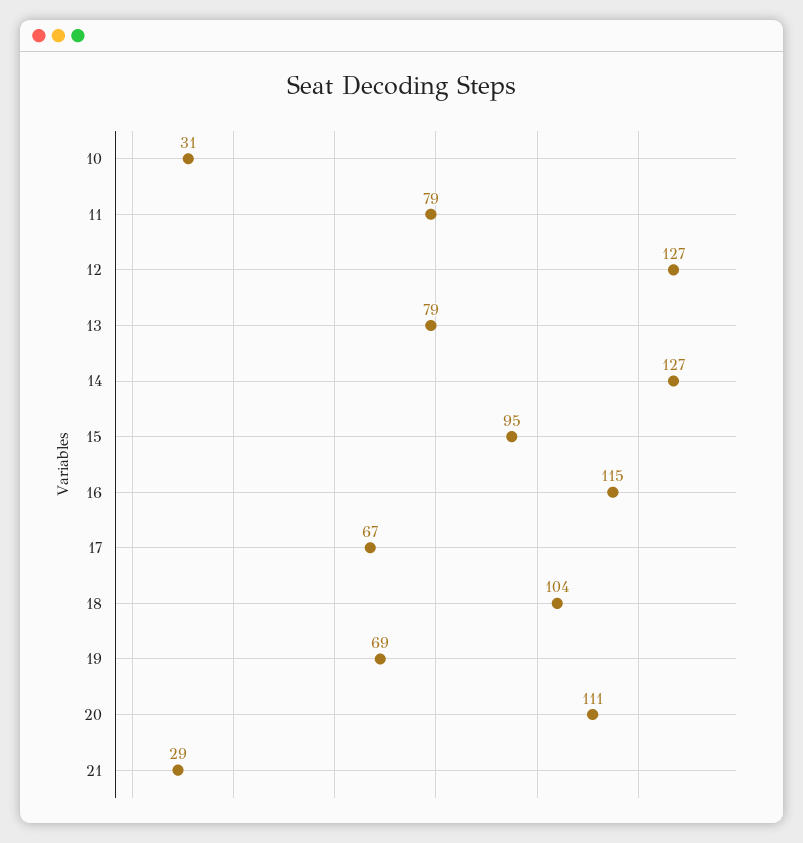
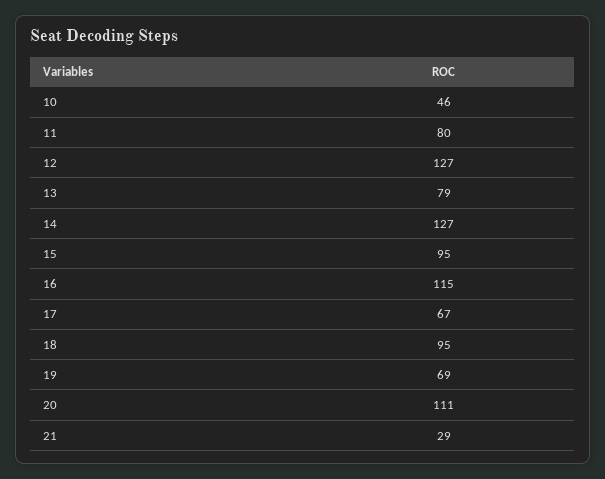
  {
-   "10": 31,
+   "10": 46,
-   "11": 79,
+   "11": 80,
    "12": 127,
    "13": 79,
    "14": 127,
    "15": 95,
    "16": 115,
    "17": 67,
-   "18": 104,
+   "18": 95,
    "19": 69,
    "20": 111,
    "21": 29
  }

